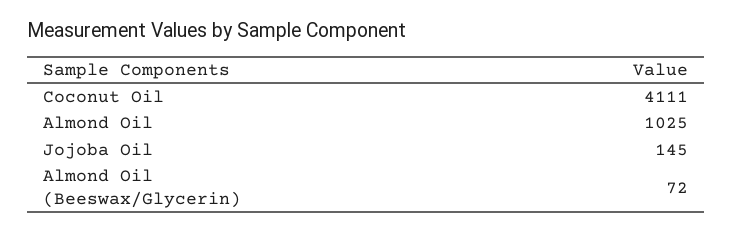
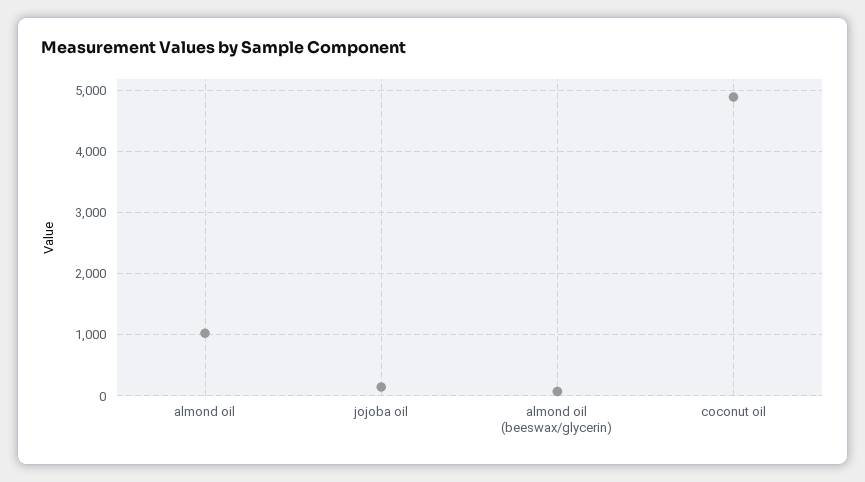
  {
-   "Coconut Oil": 4111,
+   "Coconut Oil": 4900,
    "Almond Oil": 1025,
    "Jojoba Oil": 145,
    "Almond Oil (Beeswax/Glycerin)": 72
  }

